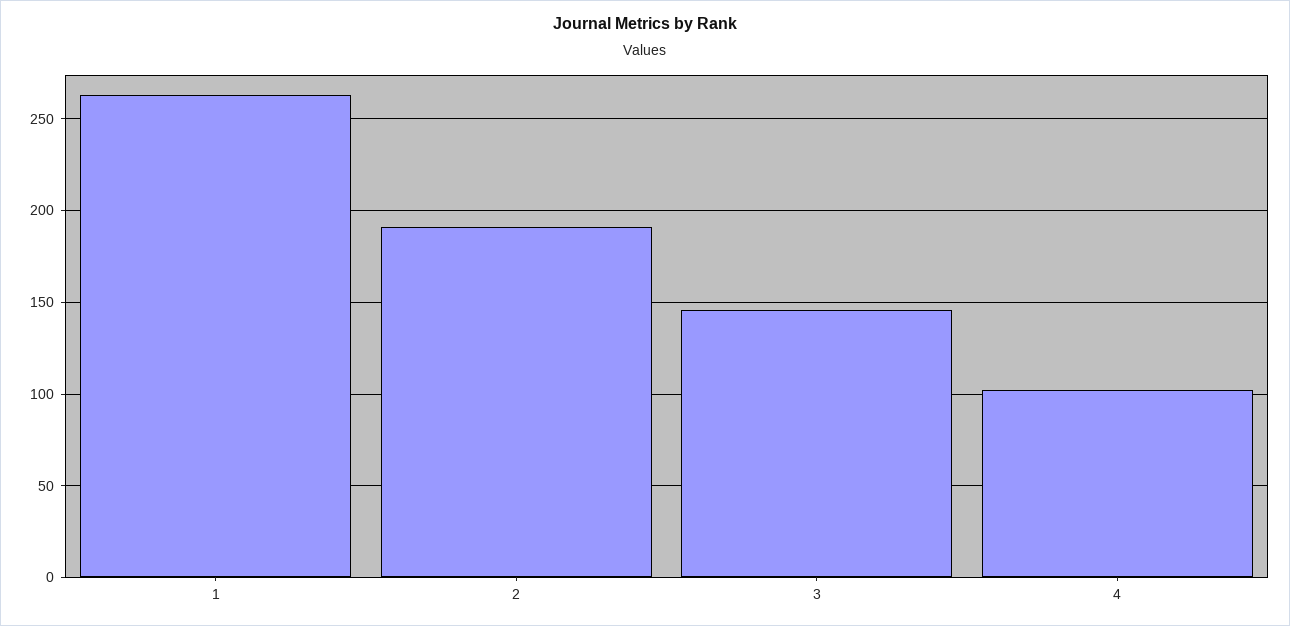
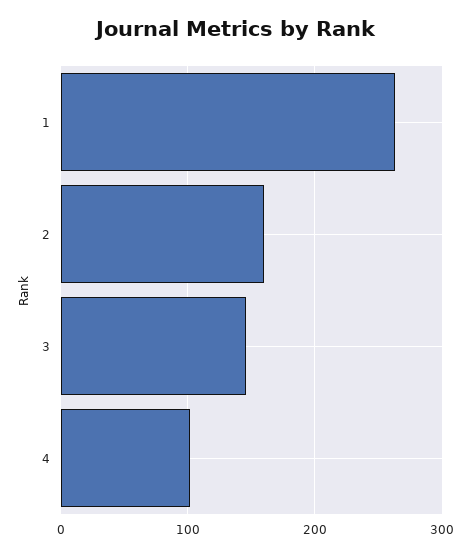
  {
    "1": 265,
-   "2": 190,
+   "2": 160,
    "3": 145,
    "4": 100
  }

